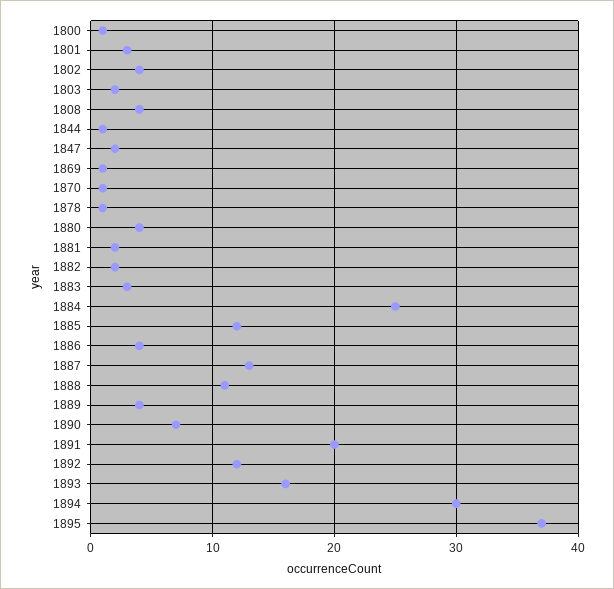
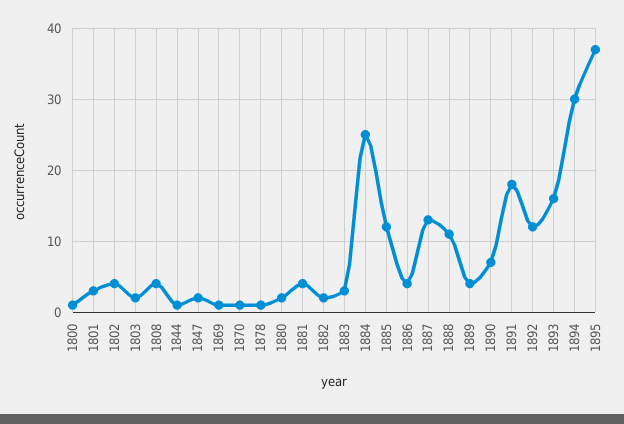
  {
    "1800": 1,
    "1801": 3,
    "1802": 4,
    "1803": 2,
    "1808": 4,
    "1844": 1,
    "1847": 2,
    "1869": 1,
    "1870": 1,
    "1878": 1,
-   "1880": 4,
+   "1880": 2,
-   "1881": 2,
+   "1881": 4,
    "1882": 2,
    "1883": 3,
    "1884": 25,
    "1885": 12,
    "1886": 4,
    "1887": 13,
    "1888": 11,
    "1889": 4,
    "1890": 7,
-   "1891": 20,
+   "1891": 18,
    "1892": 12,
    "1893": 16,
    "1894": 30,
    "1895": 37
  }

